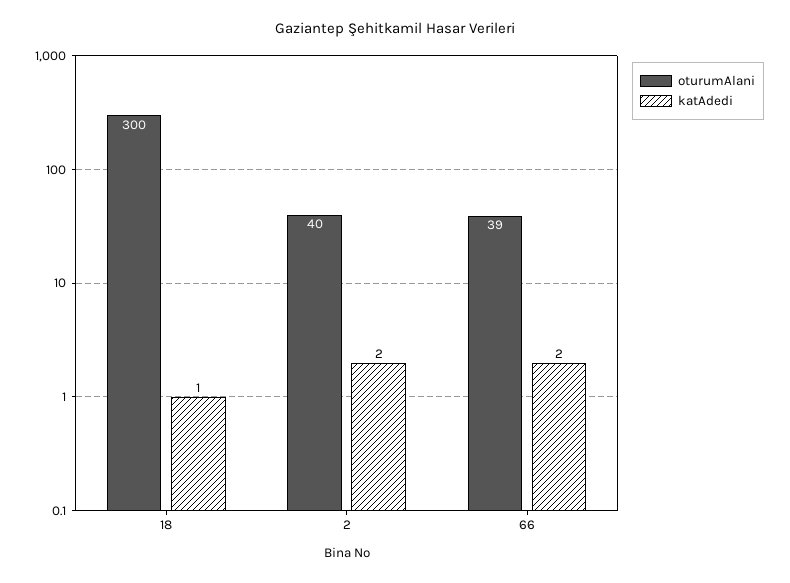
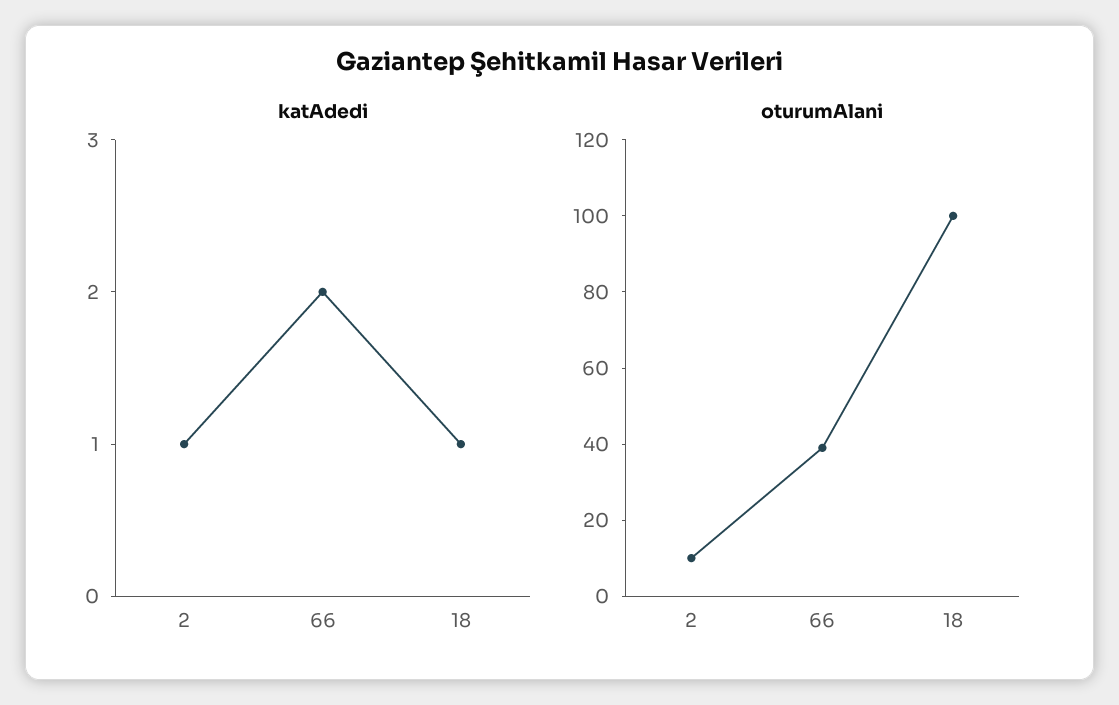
  {
    "oturumAlani": {
-     "18": 300,
+     "18": 100,
-     "2": 40,
+     "2": 10,
      "66": 39
    },
    "katAdedi": {
      "18": 1,
-     "2": 2,
+     "2": 1,
      "66": 2
    }
  }

